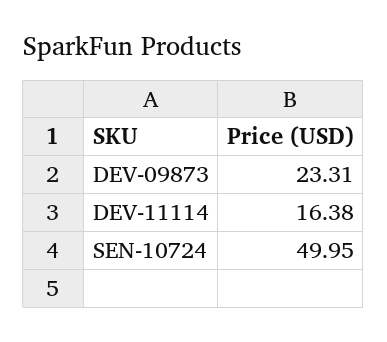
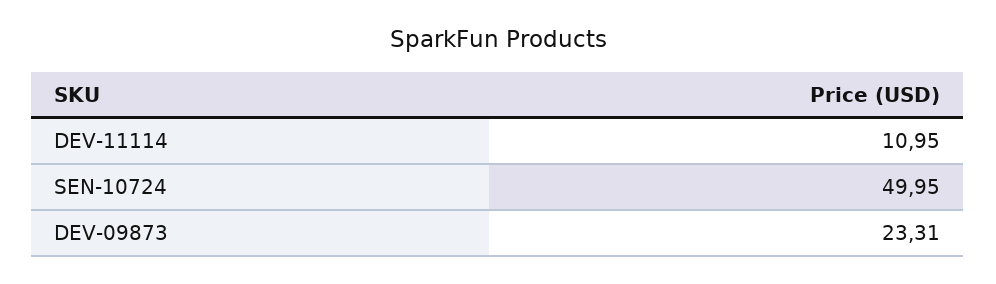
  {
    "DEV-09873": 23.31,
-   "DEV-11114": 16.38,
+   "DEV-11114": 10.95,
    "SEN-10724": 49.95
  }

